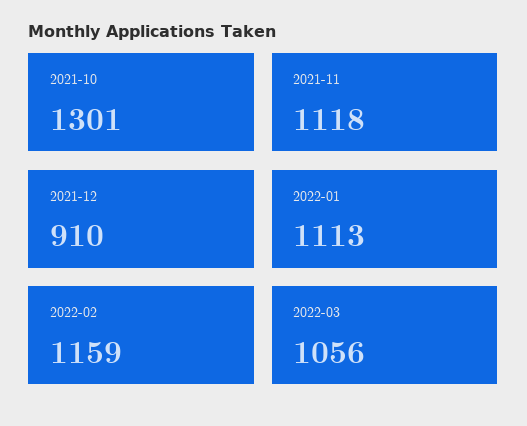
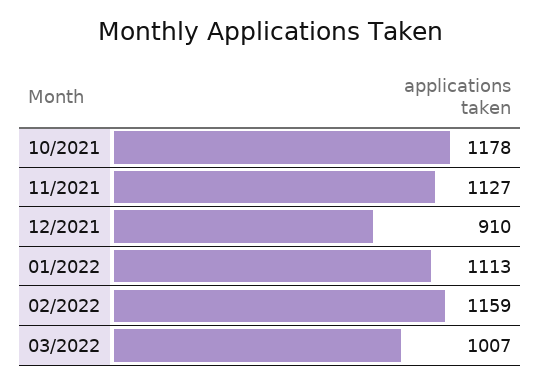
  {
-   "2021-10": 1301,
+   "2021-10": 1178,
-   "2021-11": 1118,
+   "2021-11": 1127,
    "2021-12": 910,
    "2022-01": 1113,
    "2022-02": 1159,
-   "2022-03": 1056
+   "2022-03": 1007
  }

